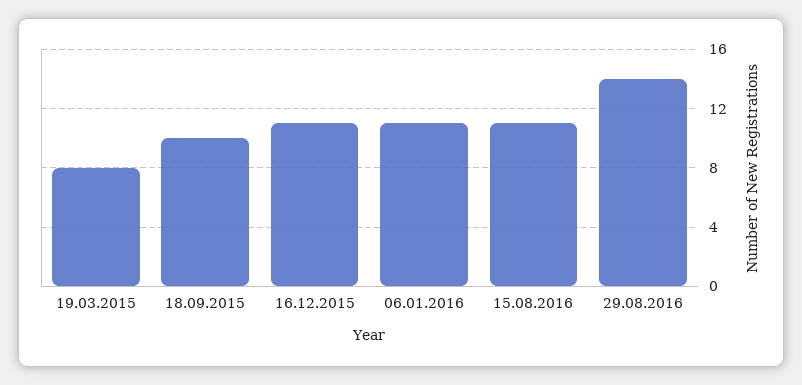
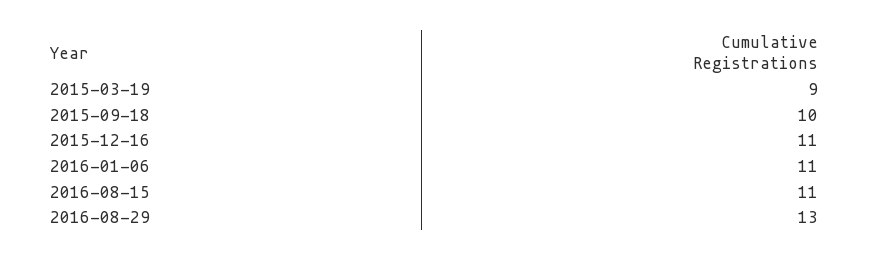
  {
-   "19.03.2015": 8,
+   "19.03.2015": 9,
    "18.09.2015": 10,
    "16.12.2015": 11,
    "06.01.2016": 11,
    "15.08.2016": 11,
-   "29.08.2016": 14
+   "29.08.2016": 13
  }

